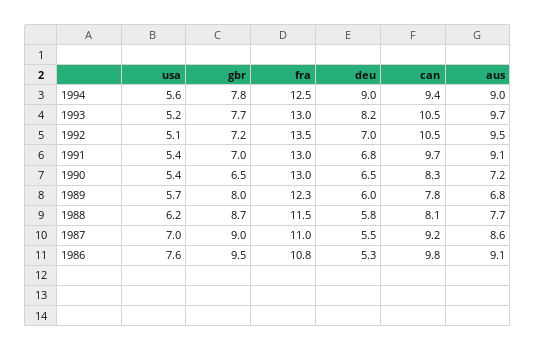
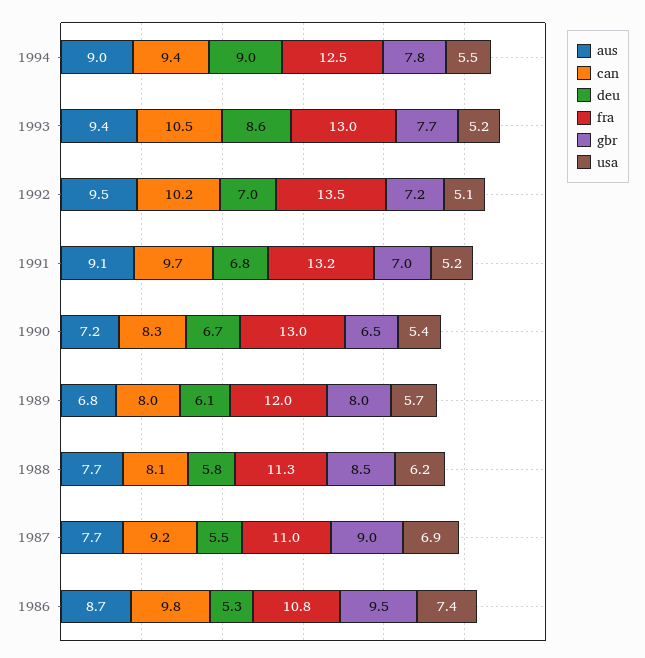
  {
    "usa": {
-     "1994": 5.6,
+     "1994": 5.5,
      "1993": 5.2,
      "1992": 5.1,
-     "1991": 5.4,
+     "1991": 5.2,
      "1990": 5.4,
      "1989": 5.7,
      "1988": 6.2,
-     "1987": 7,
+     "1987": 6.9,
-     "1986": 7.6
+     "1986": 7.4
    },
    "gbr": {
      "1994": 7.8,
      "1993": 7.7,
      "1992": 7.2,
      "1991": 7,
      "1990": 6.5,
      "1989": 8,
-     "1988": 8.7,
+     "1988": 8.5,
      "1987": 9,
      "1986": 9.5
    },
    "fra": {
      "1994": 12.5,
      "1993": 13,
      "1992": 13.5,
-     "1991": 13,
+     "1991": 13.2,
      "1990": 13,
-     "1989": 12.3,
+     "1989": 12,
-     "1988": 11.5,
+     "1988": 11.3,
      "1987": 11,
      "1986": 10.8
    },
    "deu": {
      "1994": 9,
-     "1993": 8.2,
+     "1993": 8.6,
      "1992": 7,
      "1991": 6.8,
-     "1990": 6.5,
+     "1990": 6.7,
-     "1989": 6,
+     "1989": 6.1,
      "1988": 5.8,
      "1987": 5.5,
      "1986": 5.3
    },
    "can": {
      "1994": 9.4,
      "1993": 10.5,
-     "1992": 10.5,
+     "1992": 10.2,
      "1991": 9.7,
      "1990": 8.3,
-     "1989": 7.8,
+     "1989": 8,
      "1988": 8.1,
      "1987": 9.2,
      "1986": 9.8
    },
    "aus": {
      "1994": 9,
-     "1993": 9.7,
+     "1993": 9.4,
      "1992": 9.5,
      "1991": 9.1,
      "1990": 7.2,
      "1989": 6.8,
      "1988": 7.7,
-     "1987": 8.6,
+     "1987": 7.7,
-     "1986": 9.1
+     "1986": 8.7
    }
  }

